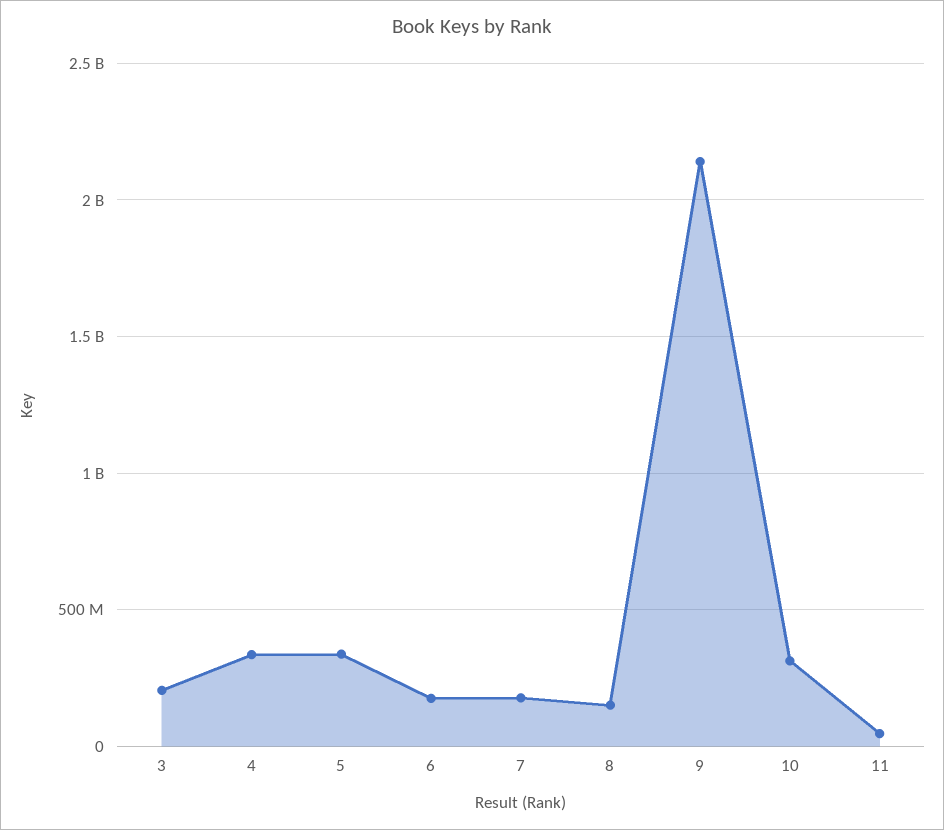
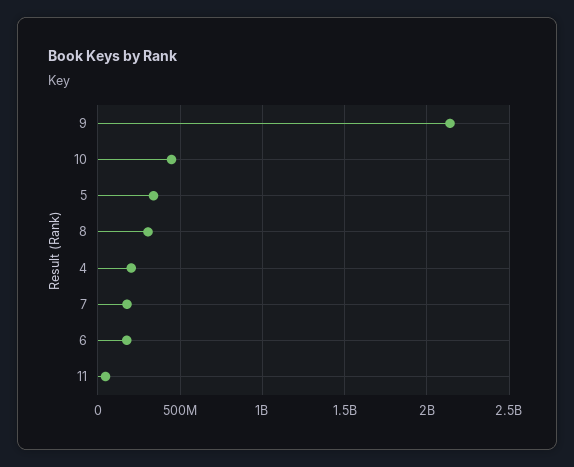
  {
-   "3": 200000000,
-   "4": 350000000,
+   "4": 200000000,
    "5": 350000000,
    "6": 150000000,
    "7": 200000000,
-   "8": 150000000,
+   "8": 300000000,
    "9": 2150000000,
-   "10": 300000000,
+   "10": 450000000,
    "11": 50000000
  }

